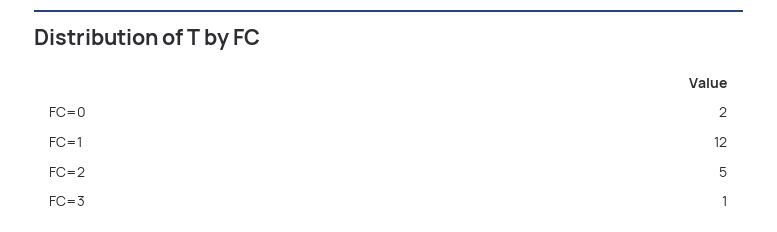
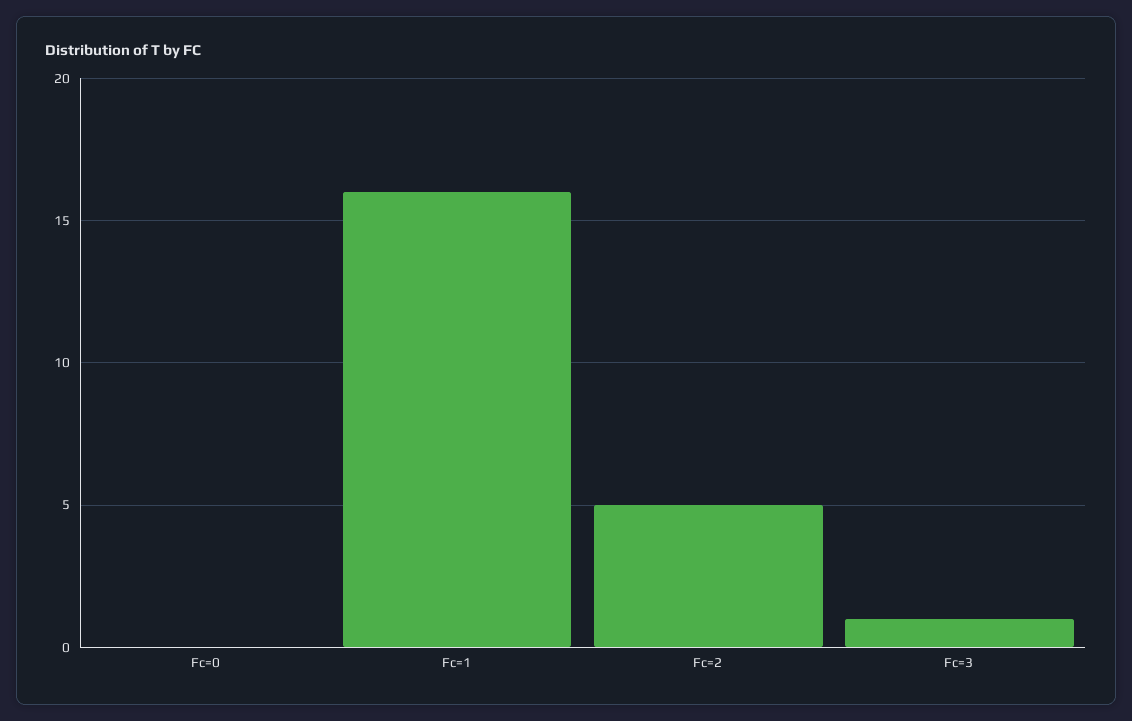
  {
-   "FC=0": 2,
+   "FC=0": 0,
-   "FC=1": 12,
+   "FC=1": 16,
    "FC=2": 5,
    "FC=3": 1
  }

